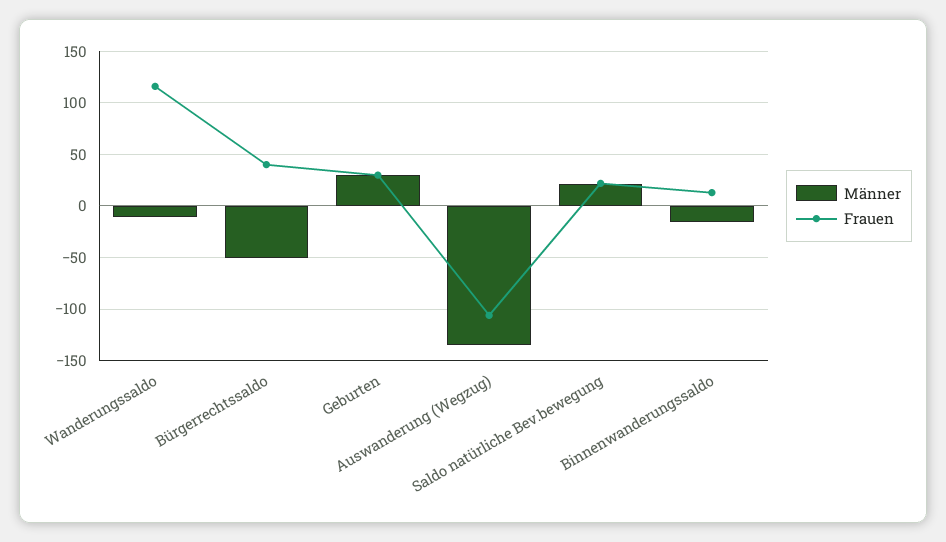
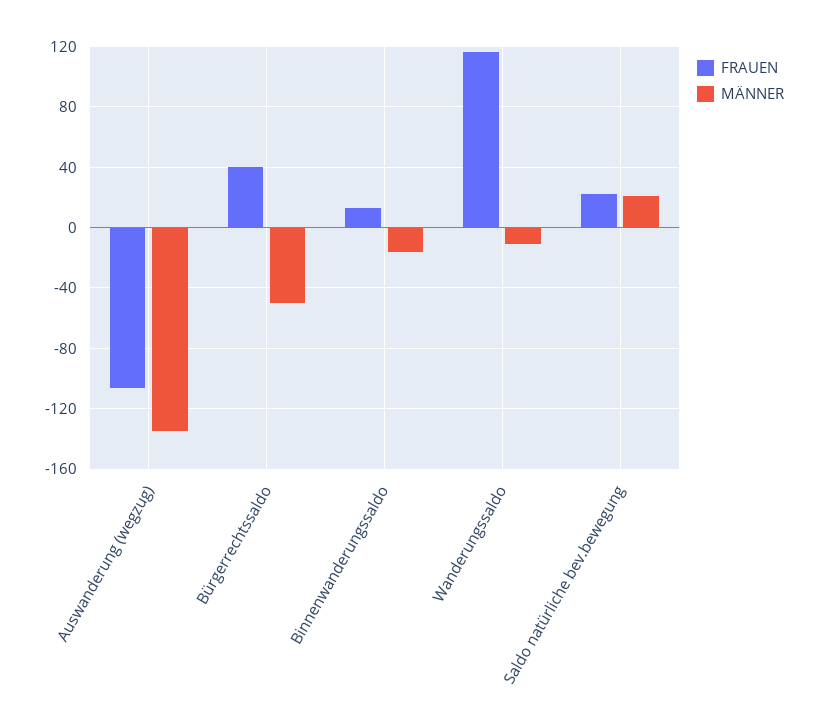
  {
    "Männer": {
      "Wanderungssaldo": -10,
      "Bürgerrechtssaldo": -50,
-     "Geburten": 30,
      "Auswanderung (Wegzug)": -135,
      "Saldo natürliche Bev.bewegung": 20,
      "Binnenwanderungssaldo": -15
    },
    "Frauen": {
      "Wanderungssaldo": 115,
      "Bürgerrechtssaldo": 40,
-     "Geburten": 30,
      "Auswanderung (Wegzug)": -105,
      "Saldo natürliche Bev.bewegung": 20,
      "Binnenwanderungssaldo": 15
    }
  }

